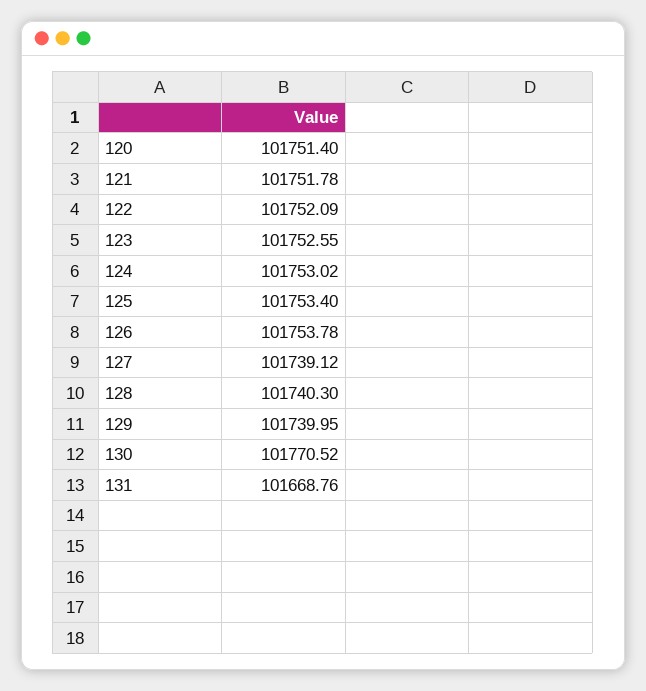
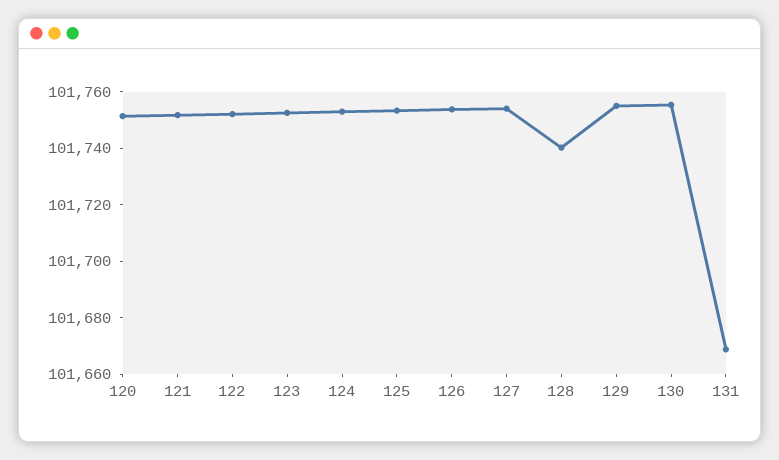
  {
    "120": 101751.4,
    "121": 101751.78,
    "122": 101752.09,
    "123": 101752.55,
    "124": 101753.02,
    "125": 101753.4,
    "126": 101753.78,
-   "127": 101739.12,
+   "127": 101755,
    "128": 101740.3,
-   "129": 101739.95,
+   "129": 101755,
-   "130": 101770.52,
+   "130": 101755,
    "131": 101668.76
  }

